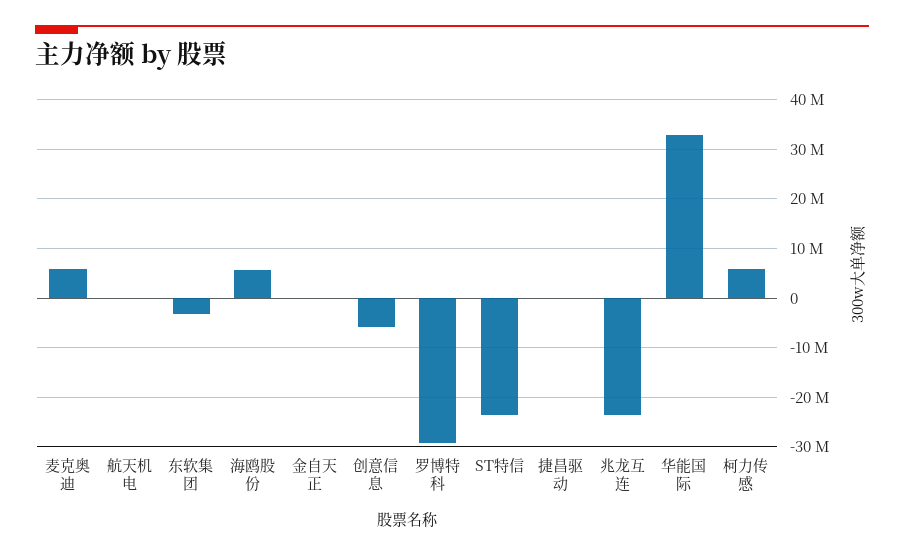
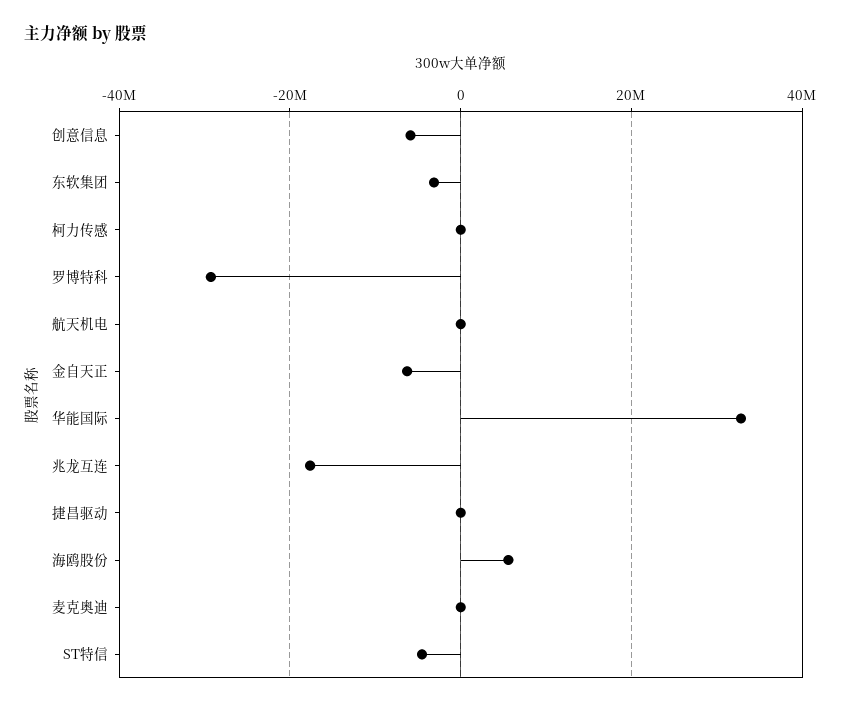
  {
-   "麦克奥迪": 6000000,
+   "麦克奥迪": 0,
    "航天机电": 0,
    "东软集团": -4000000,
    "海鸥股份": 6000000,
-   "金自天正": 0,
+   "金自天正": -6000000,
    "创意信息": -6000000,
    "罗博特科": -30000000,
-   "ST特信": -24000000,
+   "ST特信": -4000000,
    "捷昌驱动": 0,
-   "兆龙互连": -24000000,
+   "兆龙互连": -18000000,
    "华能国际": 32000000,
-   "柯力传感": 6000000
+   "柯力传感": 0
  }

